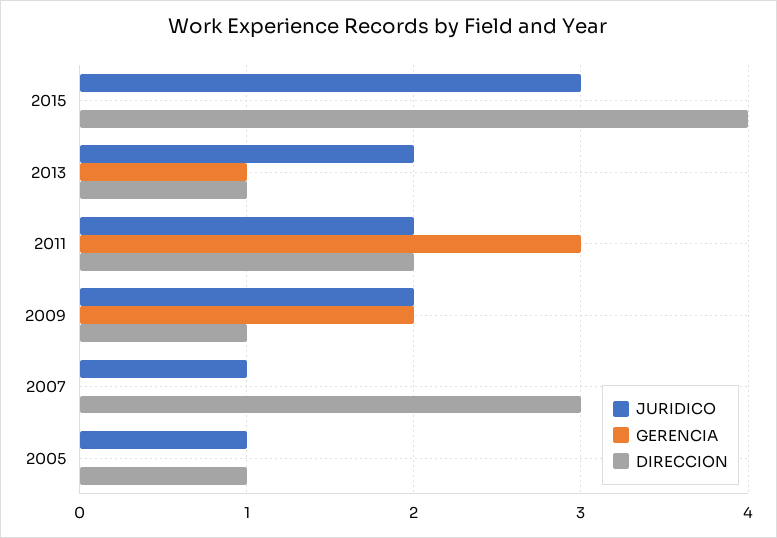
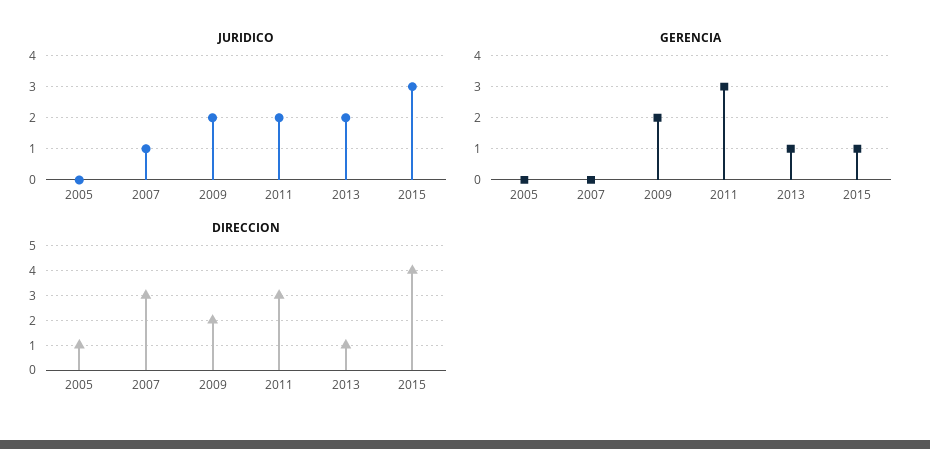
  {
    "JURIDICO": {
      "2015": 3,
      "2013": 2,
      "2011": 2,
      "2009": 2,
      "2007": 1,
-     "2005": 1
+     "2005": 0
    },
    "GERENCIA": {
-     "2015": 0,
+     "2015": 1,
      "2013": 1,
      "2011": 3,
      "2009": 2,
      "2007": 0,
      "2005": 0
    },
    "DIRECCION": {
      "2015": 4,
      "2013": 1,
-     "2011": 2,
+     "2011": 3,
-     "2009": 1,
+     "2009": 2,
      "2007": 3,
      "2005": 1
    }
  }

